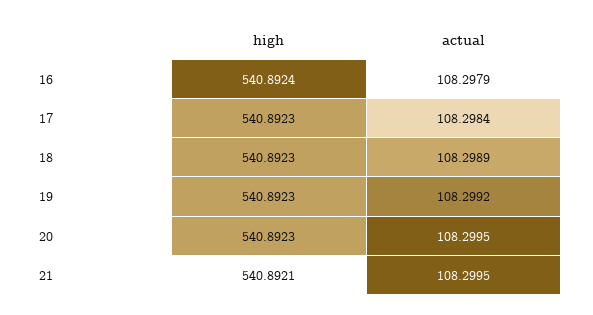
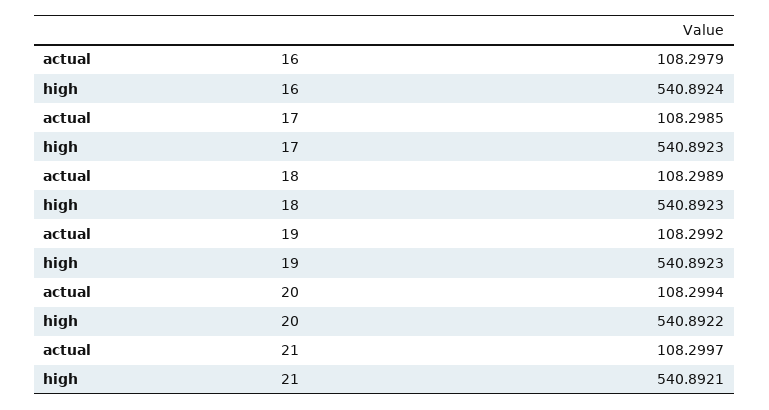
  {
    "high": {
      "16": 540.8924,
      "17": 540.8923,
      "18": 540.8923,
      "19": 540.8923,
-     "20": 540.8923,
+     "20": 540.8922,
      "21": 540.8921
    },
    "actual": {
      "16": 108.2979,
-     "17": 108.2984,
+     "17": 108.2985,
      "18": 108.2989,
      "19": 108.2992,
-     "20": 108.2995,
+     "20": 108.2994,
-     "21": 108.2995
+     "21": 108.2997
    }
  }

